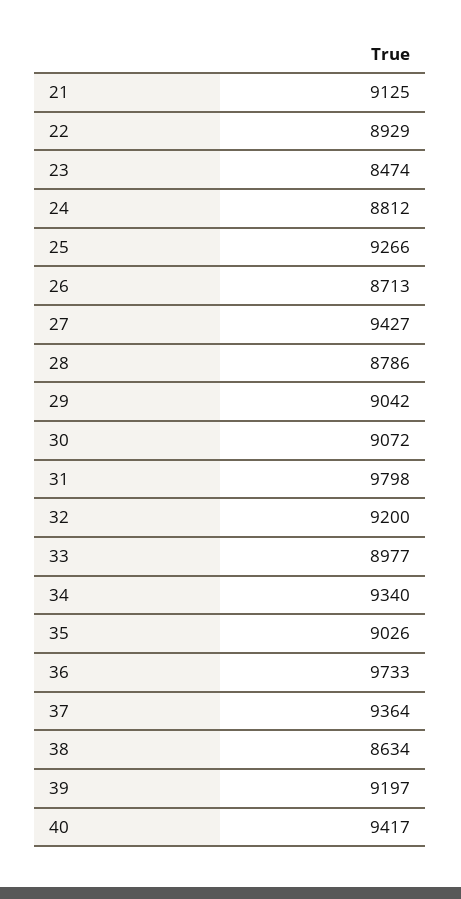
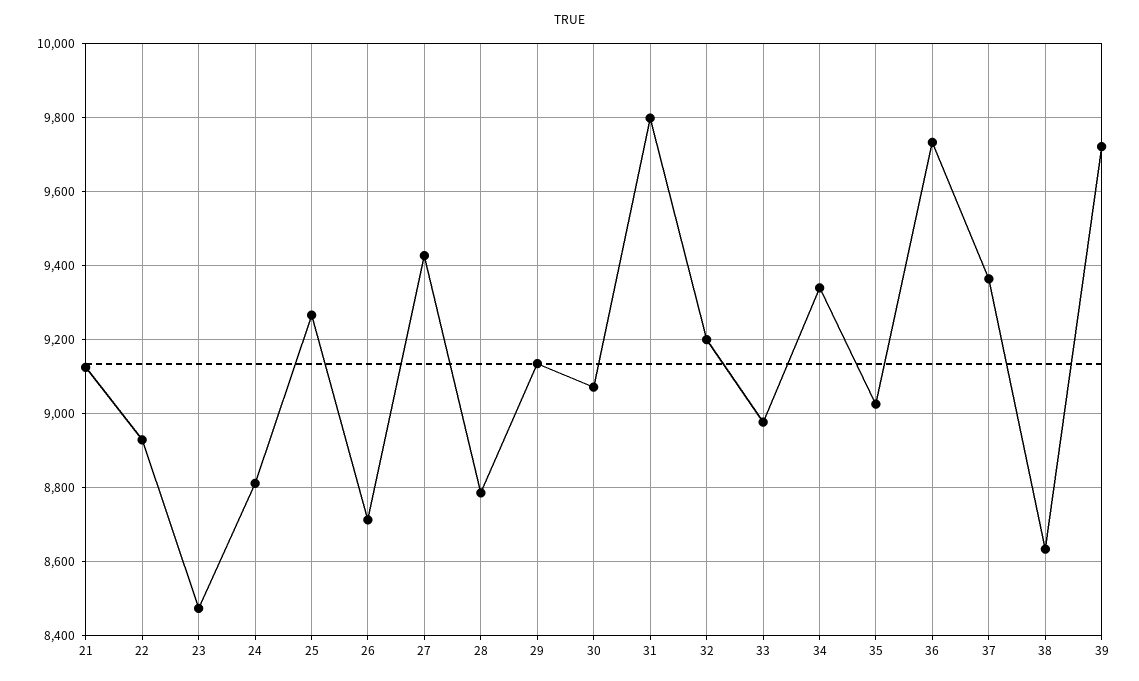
  {
    "21": 9125,
    "22": 8929,
    "23": 8474,
    "24": 8812,
    "25": 9266,
    "26": 8713,
    "27": 9427,
    "28": 8786,
-   "29": 9042,
+   "29": 9140,
    "30": 9072,
    "31": 9798,
    "32": 9200,
    "33": 8977,
    "34": 9340,
    "35": 9026,
    "36": 9733,
    "37": 9364,
    "38": 8634,
-   "39": 9197,
+   "39": 9720
-   "40": 9417
  }

